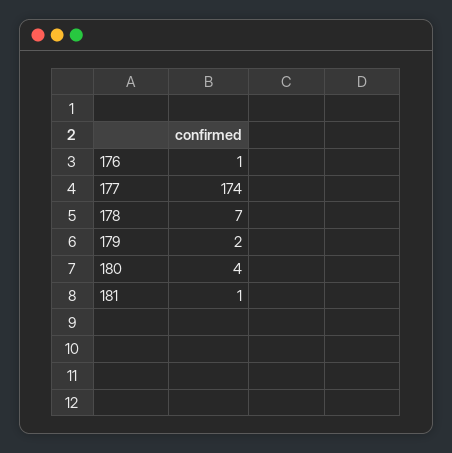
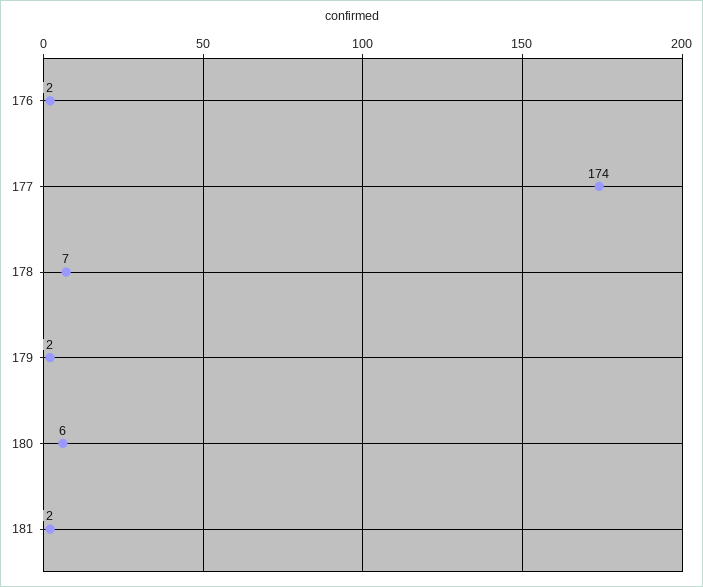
  {
-   "176": 1,
+   "176": 2,
    "177": 174,
    "178": 7,
    "179": 2,
-   "180": 4,
+   "180": 6,
-   "181": 1
+   "181": 2
  }

